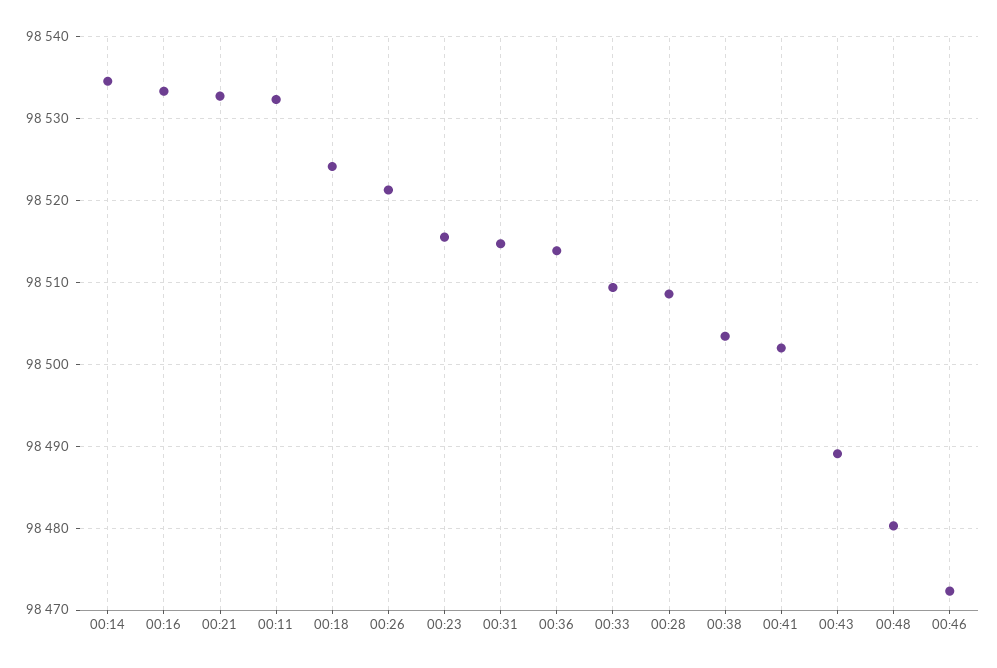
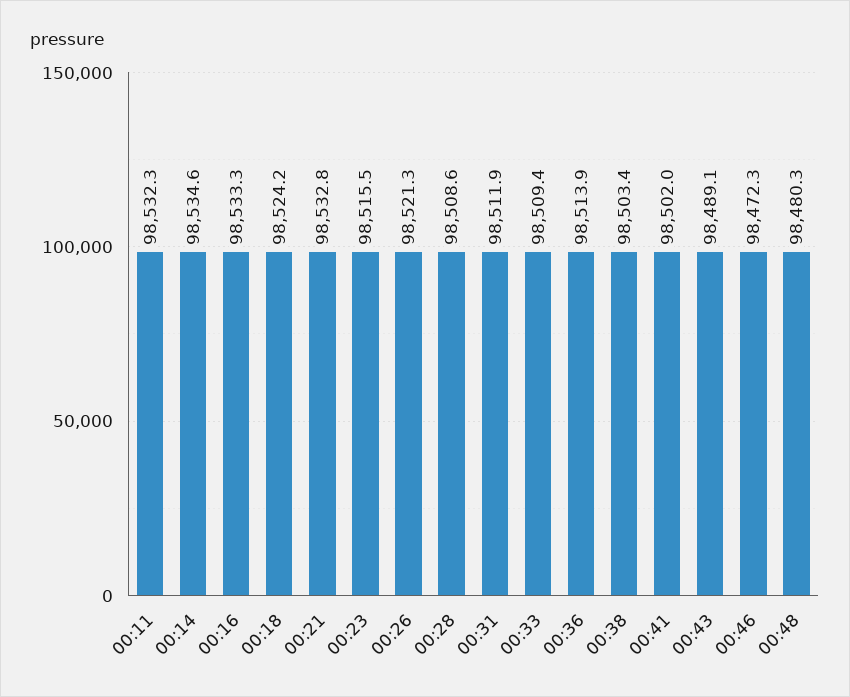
  {
    "00:14": 98534.6,
    "00:16": 98533.3,
    "00:21": 98532.8,
    "00:11": 98532.3,
    "00:18": 98524.2,
    "00:26": 98521.3,
    "00:23": 98515.5,
-   "00:31": 98515,
+   "00:31": 98511.9,
    "00:36": 98513.9,
    "00:33": 98509.4,
    "00:28": 98508.6,
    "00:38": 98503.4,
    "00:41": 98502,
    "00:43": 98489.1,
    "00:48": 98480.3,
    "00:46": 98472.3
  }

